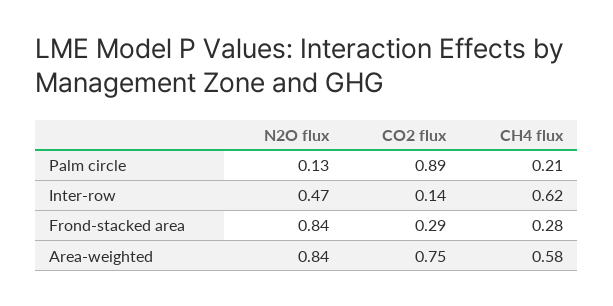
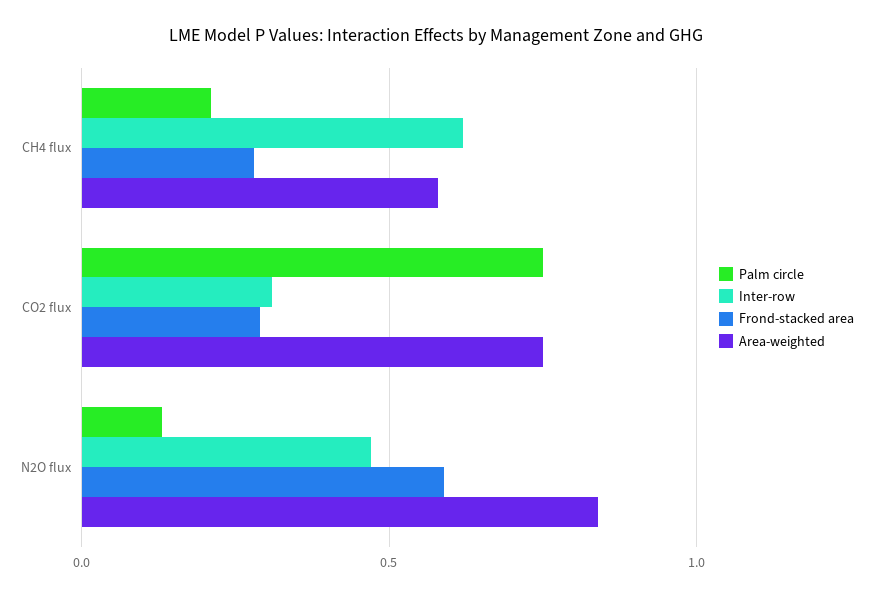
  {
    "Palm circle": {
      "N2O flux": 0.13,
-     "CO2 flux": 0.89,
+     "CO2 flux": 0.75,
      "CH4 flux": 0.21
    },
    "Inter-row": {
      "N2O flux": 0.47,
-     "CO2 flux": 0.14,
+     "CO2 flux": 0.3,
      "CH4 flux": 0.62
    },
    "Frond-stacked area": {
-     "N2O flux": 0.84,
+     "N2O flux": 0.6,
      "CO2 flux": 0.29,
      "CH4 flux": 0.28
    },
    "Area-weighted": {
      "N2O flux": 0.84,
      "CO2 flux": 0.75,
      "CH4 flux": 0.58
    }
  }

